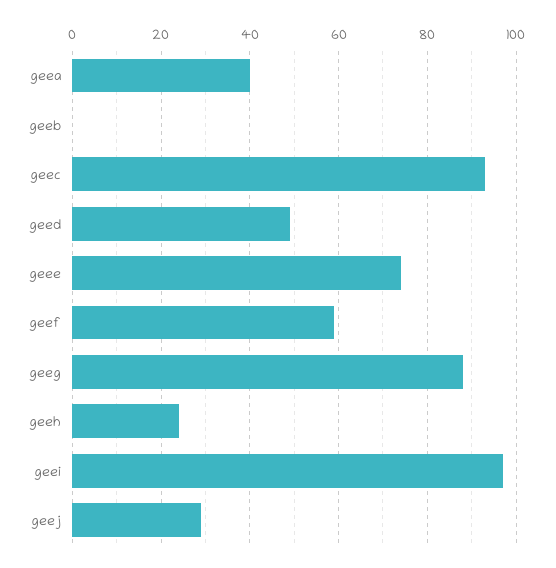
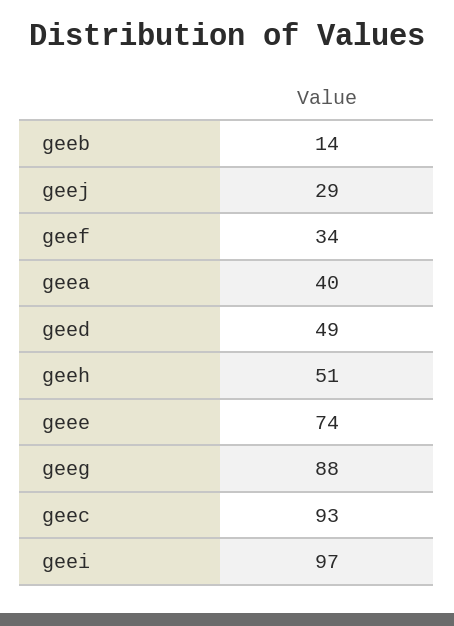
  {
    "geea": 40,
-   "geeb": 0,
+   "geeb": 14,
    "geec": 93,
    "geed": 49,
    "geee": 74,
-   "geef": 60,
+   "geef": 34,
    "geeg": 88,
-   "geeh": 25,
+   "geeh": 51,
    "geei": 97,
    "geej": 29
  }

